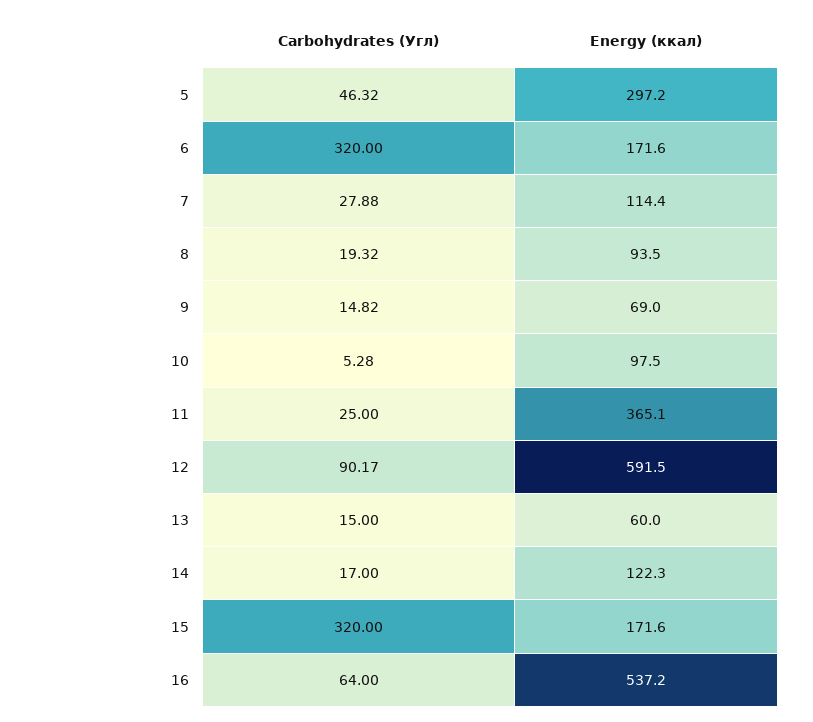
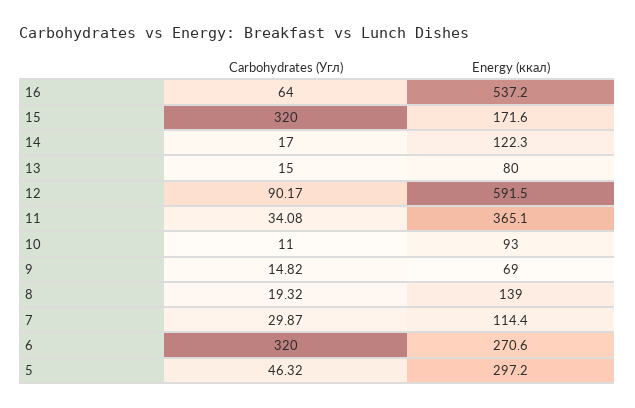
  {
    "Carbohydrates (Угл)": {
      "5": 46.32,
      "6": 320,
-     "7": 27.88,
+     "7": 29.87,
      "8": 19.32,
      "9": 14.82,
-     "10": 5.28,
+     "10": 11,
-     "11": 25,
+     "11": 34.08,
      "12": 90.17,
      "13": 15,
      "14": 17,
      "15": 320,
      "16": 64
    },
    "Energy (ккал)": {
      "5": 297.2,
-     "6": 171.6,
+     "6": 270.6,
      "7": 114.4,
-     "8": 93.5,
+     "8": 139,
      "9": 69,
-     "10": 97.5,
+     "10": 93,
      "11": 365.1,
      "12": 591.5,
-     "13": 60,
+     "13": 80,
      "14": 122.3,
      "15": 171.6,
      "16": 537.2
    }
  }

